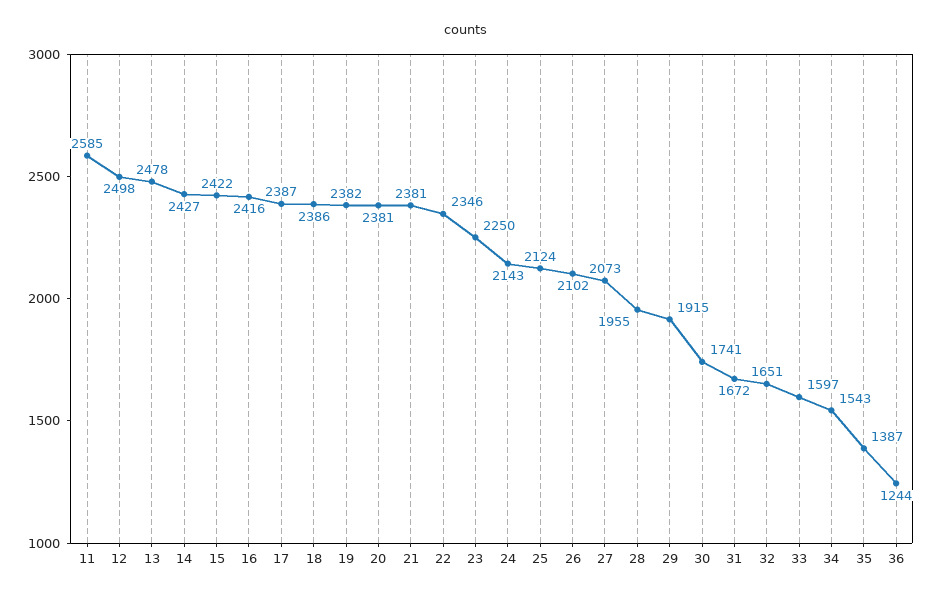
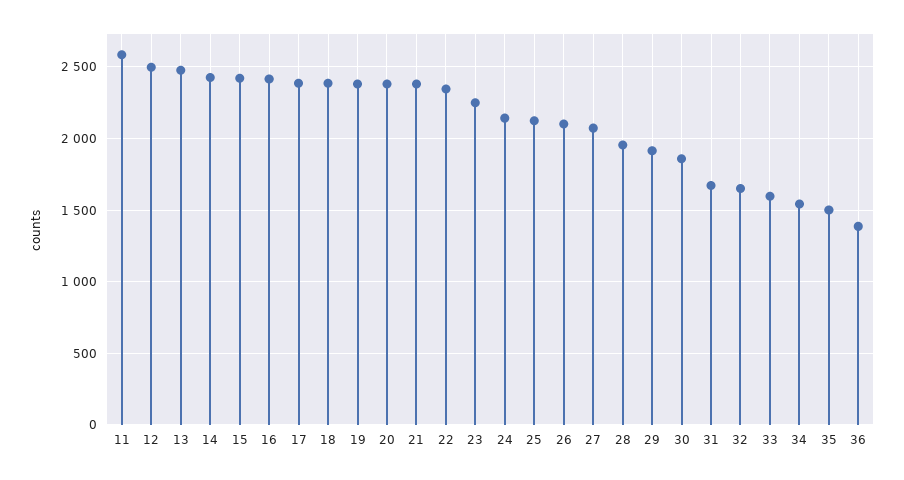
  {
    "11": 2585,
    "12": 2498,
    "13": 2478,
    "14": 2427,
    "15": 2422,
    "16": 2416,
    "17": 2387,
    "18": 2386,
    "19": 2382,
    "20": 2381,
    "21": 2381,
    "22": 2346,
    "23": 2250,
    "24": 2143,
    "25": 2124,
    "26": 2102,
    "27": 2073,
    "28": 1955,
    "29": 1915,
-   "30": 1741,
+   "30": 1850,
    "31": 1672,
    "32": 1651,
    "33": 1597,
    "34": 1543,
-   "35": 1387,
+   "35": 1500,
-   "36": 1244
+   "36": 1400
  }

